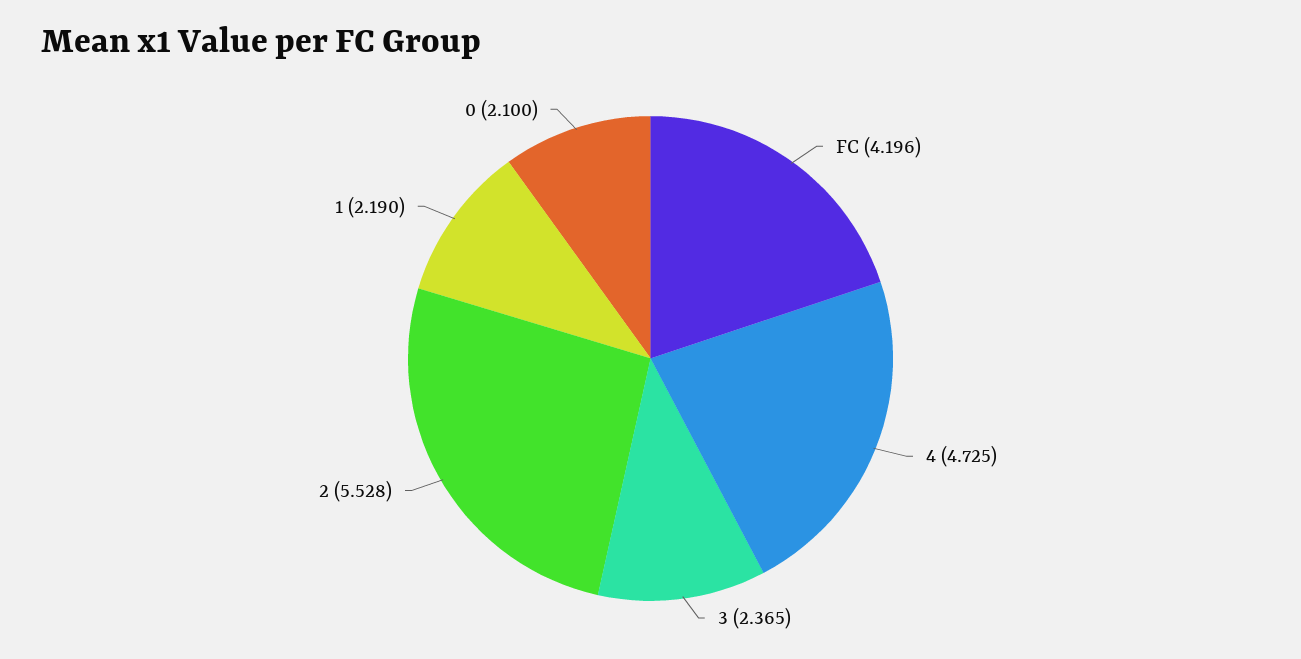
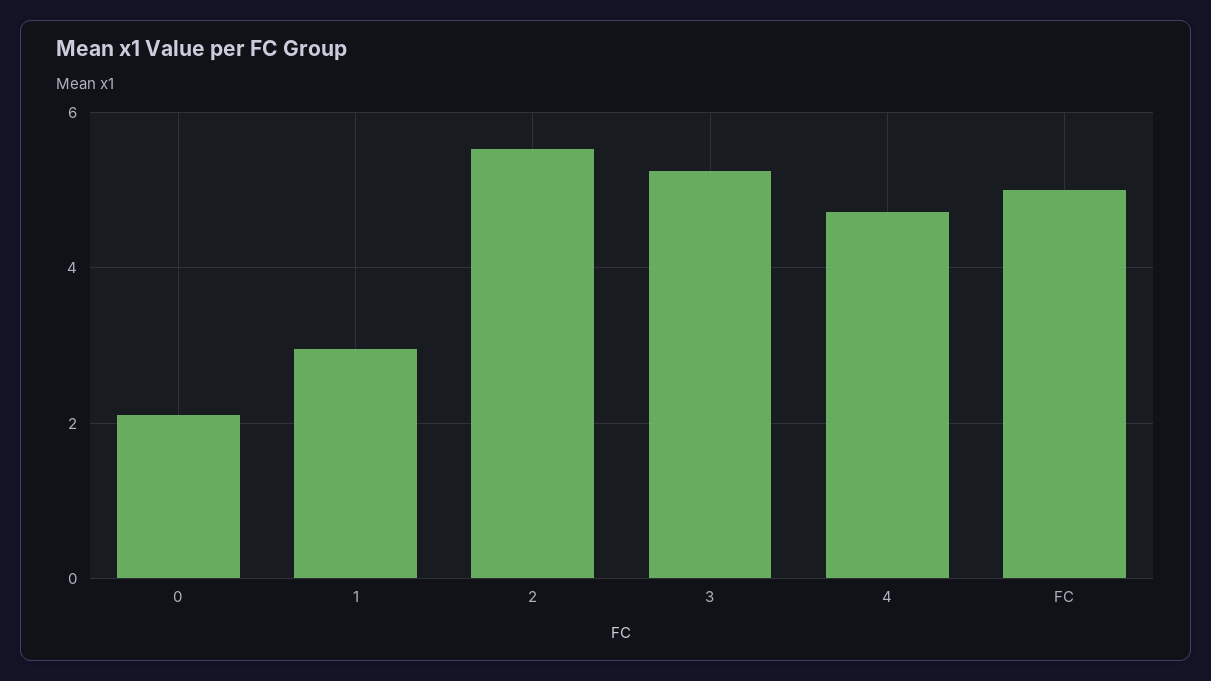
  {
-   "FC": 4.196,
+   "FC": 5,
    "4": 4.725,
-   "3": 2.365,
+   "3": 5.2,
    "2": 5.528,
-   "1": 2.19,
+   "1": 3,
    "0": 2.1
  }

